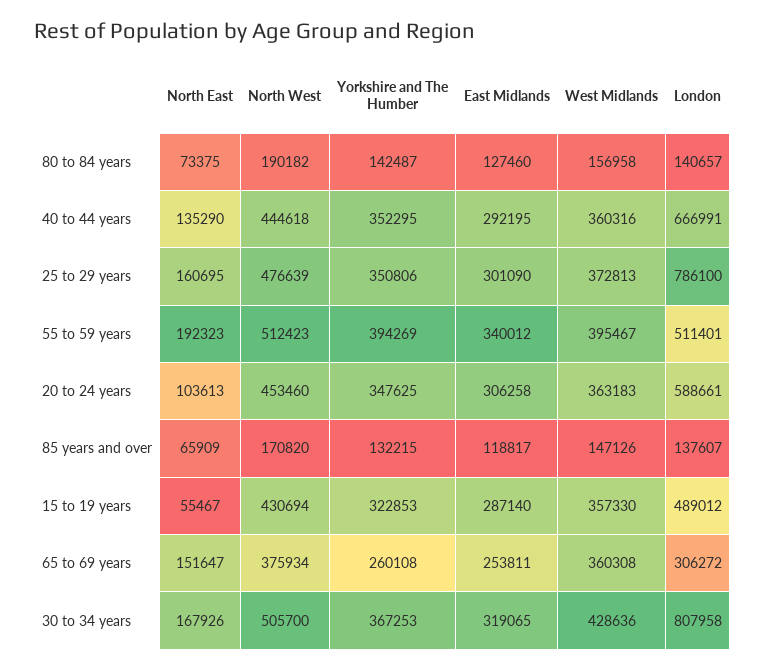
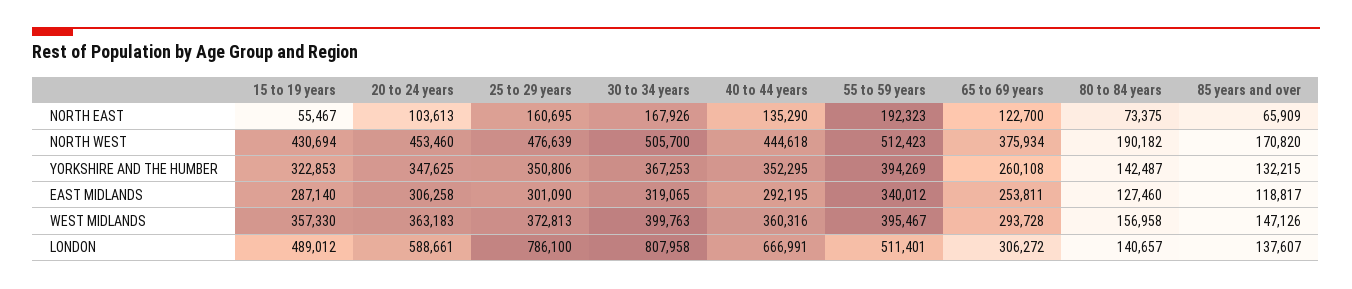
  {
    "North East": {
      "80 to 84 years": 73375,
      "40 to 44 years": 135290,
      "25 to 29 years": 160695,
      "55 to 59 years": 192323,
      "20 to 24 years": 103613,
      "85 years and over": 65909,
      "15 to 19 years": 55467,
-     "65 to 69 years": 151647,
+     "65 to 69 years": 122700,
      "30 to 34 years": 167926
    },
    "North West": {
      "80 to 84 years": 190182,
      "40 to 44 years": 444618,
      "25 to 29 years": 476639,
      "55 to 59 years": 512423,
      "20 to 24 years": 453460,
      "85 years and over": 170820,
      "15 to 19 years": 430694,
      "65 to 69 years": 375934,
      "30 to 34 years": 505700
    },
    "Yorkshire and The Humber": {
      "80 to 84 years": 142487,
      "40 to 44 years": 352295,
      "25 to 29 years": 350806,
      "55 to 59 years": 394269,
      "20 to 24 years": 347625,
      "85 years and over": 132215,
      "15 to 19 years": 322853,
      "65 to 69 years": 260108,
      "30 to 34 years": 367253
    },
    "East Midlands": {
      "80 to 84 years": 127460,
      "40 to 44 years": 292195,
      "25 to 29 years": 301090,
      "55 to 59 years": 340012,
      "20 to 24 years": 306258,
      "85 years and over": 118817,
      "15 to 19 years": 287140,
      "65 to 69 years": 253811,
      "30 to 34 years": 319065
    },
    "West Midlands": {
      "80 to 84 years": 156958,
      "40 to 44 years": 360316,
      "25 to 29 years": 372813,
      "55 to 59 years": 395467,
      "20 to 24 years": 363183,
      "85 years and over": 147126,
      "15 to 19 years": 357330,
-     "65 to 69 years": 360308,
+     "65 to 69 years": 293728,
-     "30 to 34 years": 428636
+     "30 to 34 years": 399763
    },
    "London": {
      "80 to 84 years": 140657,
      "40 to 44 years": 666991,
      "25 to 29 years": 786100,
      "55 to 59 years": 511401,
      "20 to 24 years": 588661,
      "85 years and over": 137607,
      "15 to 19 years": 489012,
      "65 to 69 years": 306272,
      "30 to 34 years": 807958
    }
  }

